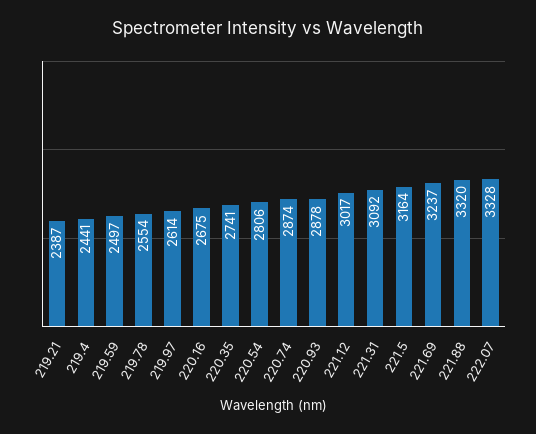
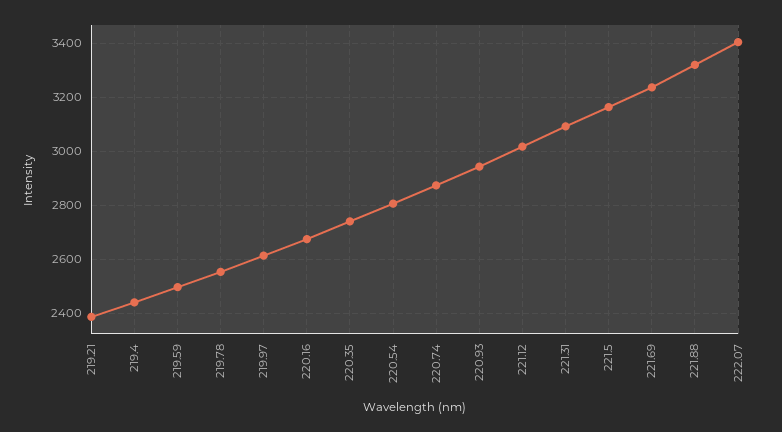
  {
    "219.21": 2387,
    "219.4": 2441,
    "219.59": 2497,
    "219.78": 2554,
    "219.97": 2614,
    "220.16": 2675,
    "220.35": 2741,
    "220.54": 2806,
    "220.74": 2874,
-   "220.93": 2878,
+   "220.93": 2950,
    "221.12": 3017,
    "221.31": 3092,
    "221.5": 3164,
    "221.69": 3237,
    "221.88": 3320,
-   "222.07": 3328
+   "222.07": 3400
  }

